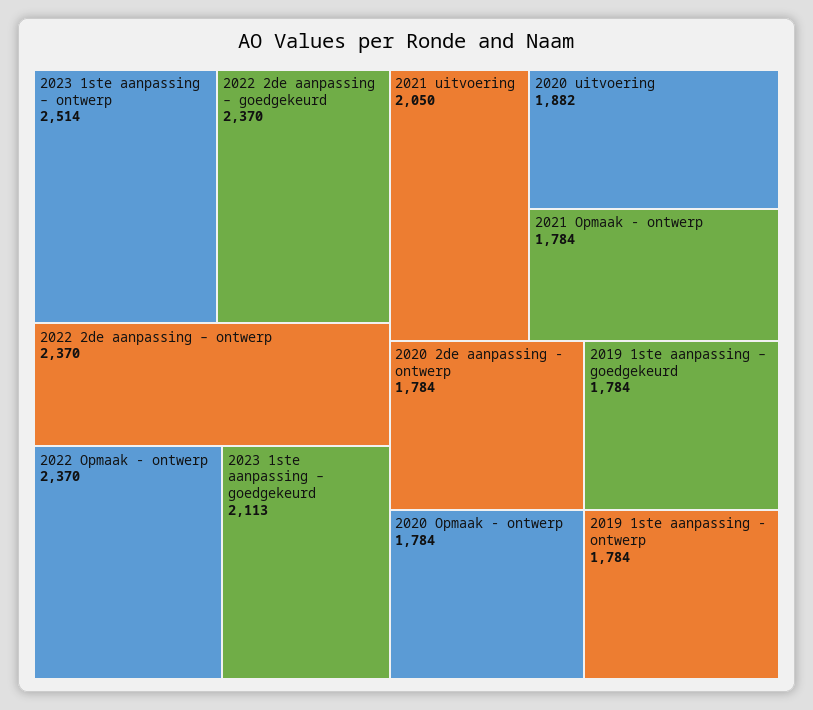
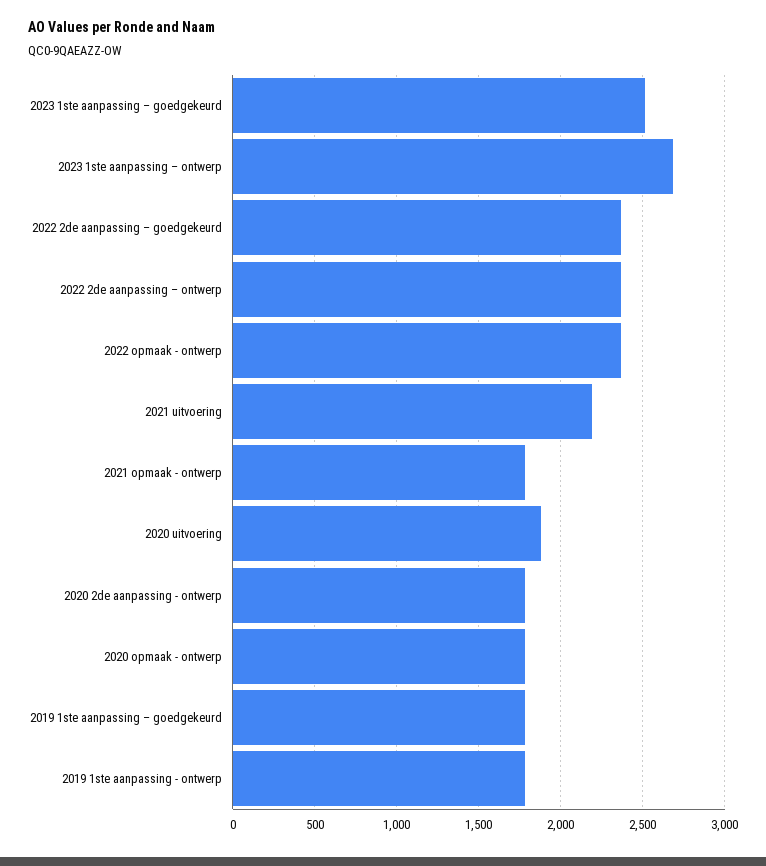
  {
-   "2023 1ste aanpassing – ontwerp": 2514,
+   "2023 1ste aanpassing – ontwerp": 2700,
    "2022 2de aanpassing – goedgekeurd": 2370,
    "2022 2de aanpassing – ontwerp": 2370,
    "2022 Opmaak - ontwerp": 2370,
-   "2023 1ste aanpassing – goedgekeurd": 2113,
+   "2023 1ste aanpassing – goedgekeurd": 2500,
-   "2021 uitvoering": 2050,
+   "2021 uitvoering": 2200,
    "2020 uitvoering": 1882,
    "2021 Opmaak - ontwerp": 1784,
    "2020 2de aanpassing - ontwerp": 1784,
    "2020 Opmaak - ontwerp": 1784,
    "2019 1ste aanpassing – goedgekeurd": 1784,
    "2019 1ste aanpassing - ontwerp": 1784
  }

